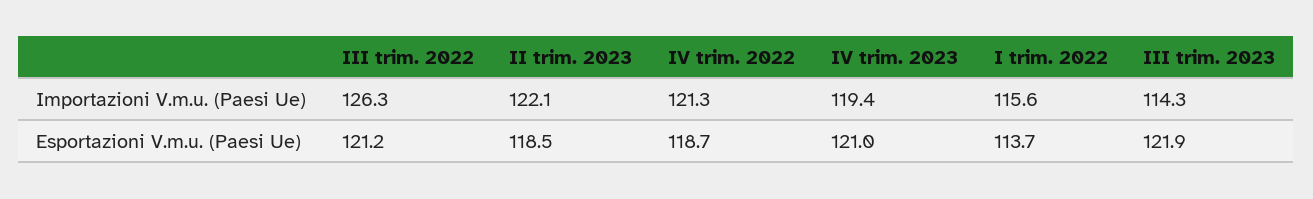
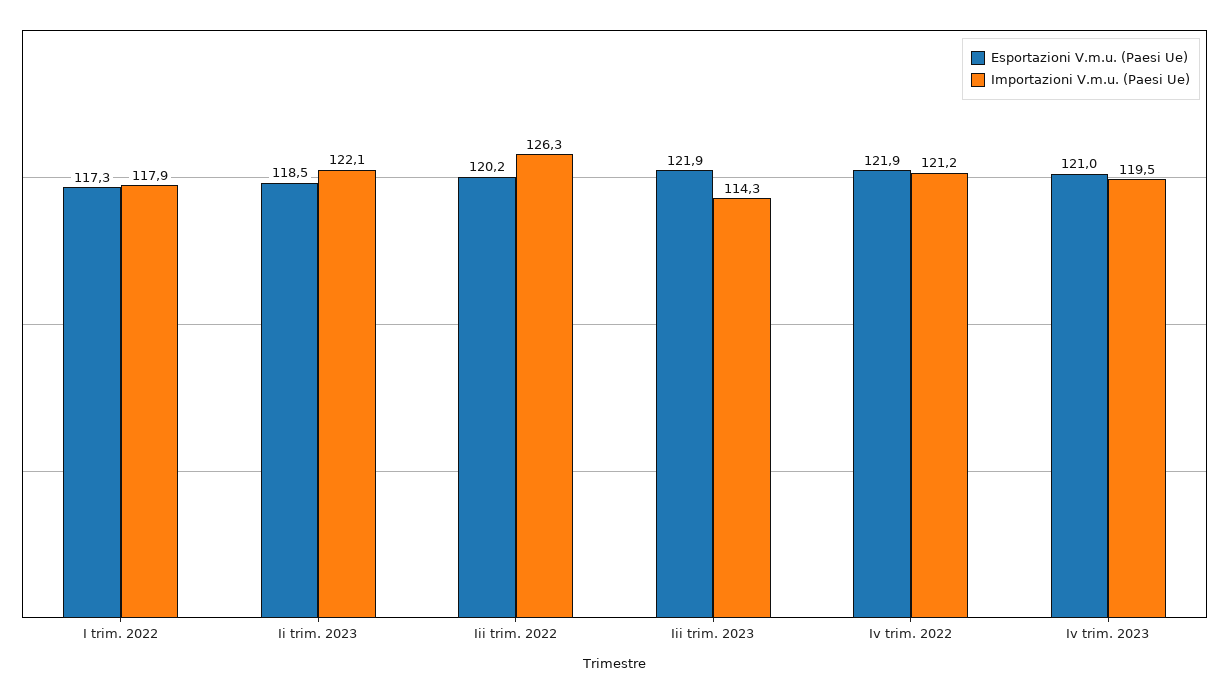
  {
    "Importazioni V.m.u. (Paesi Ue)": {
      "III trim. 2022": 126.3,
      "II trim. 2023": 122.1,
-     "IV trim. 2022": 121.3,
+     "IV trim. 2022": 121.2,
-     "IV trim. 2023": 119.4,
+     "IV trim. 2023": 119.5,
-     "I trim. 2022": 115.6,
+     "I trim. 2022": 117.9,
      "III trim. 2023": 114.3
    },
    "Esportazioni V.m.u. (Paesi Ue)": {
-     "III trim. 2022": 121.2,
+     "III trim. 2022": 120.2,
      "II trim. 2023": 118.5,
-     "IV trim. 2022": 118.7,
+     "IV trim. 2022": 121.9,
      "IV trim. 2023": 121,
-     "I trim. 2022": 113.7,
+     "I trim. 2022": 117.3,
      "III trim. 2023": 121.9
    }
  }

